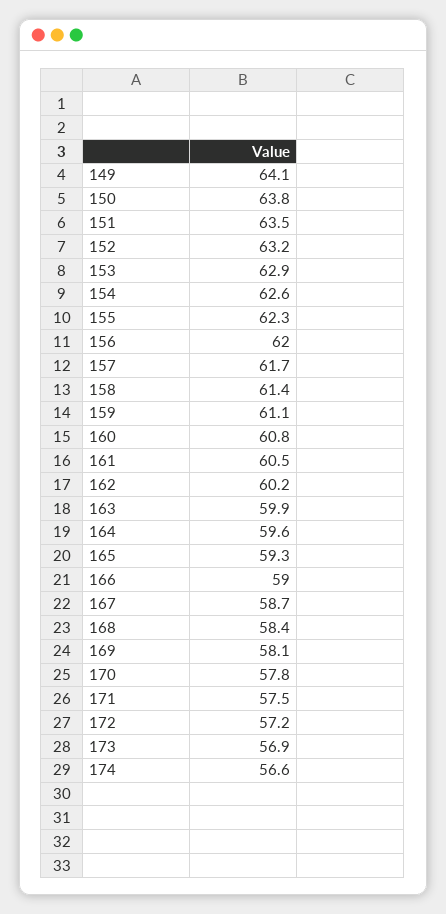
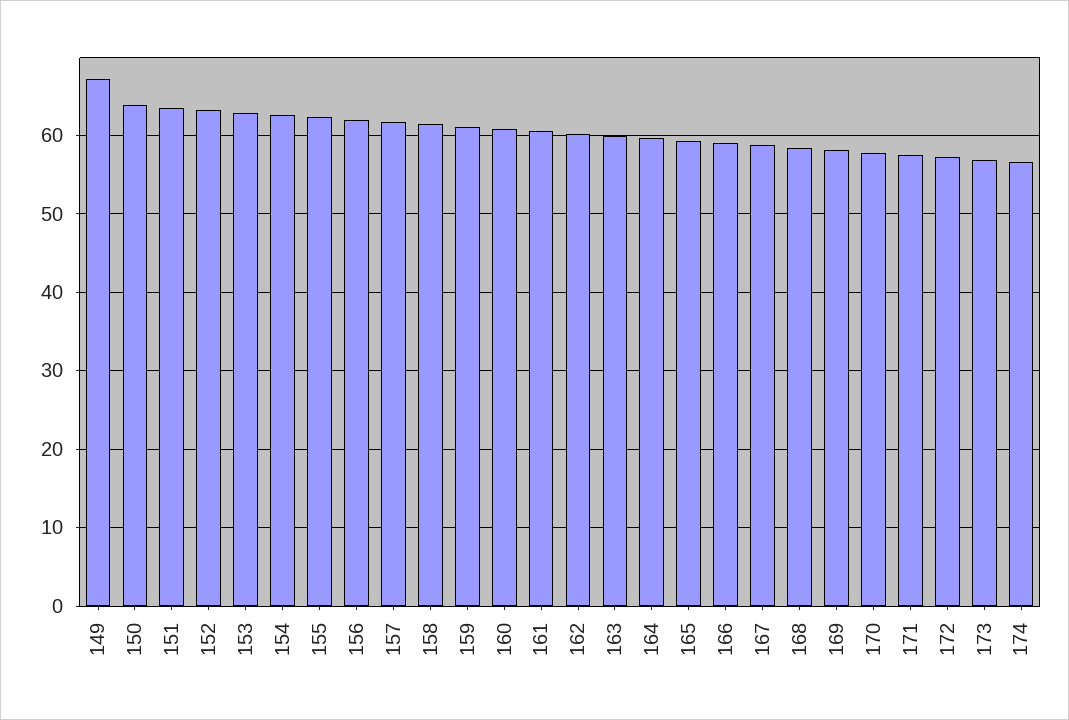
  {
-   "149": 64.1,
+   "149": 67,
    "150": 63.8,
    "151": 63.5,
    "152": 63.2,
    "153": 62.9,
    "154": 62.6,
    "155": 62.3,
    "156": 62,
    "157": 61.7,
    "158": 61.4,
    "159": 61.1,
    "160": 60.8,
    "161": 60.5,
    "162": 60.2,
    "163": 59.9,
    "164": 59.6,
    "165": 59.3,
    "166": 59,
    "167": 58.7,
    "168": 58.4,
    "169": 58.1,
    "170": 57.8,
    "171": 57.5,
    "172": 57.2,
    "173": 56.9,
    "174": 56.6
  }

